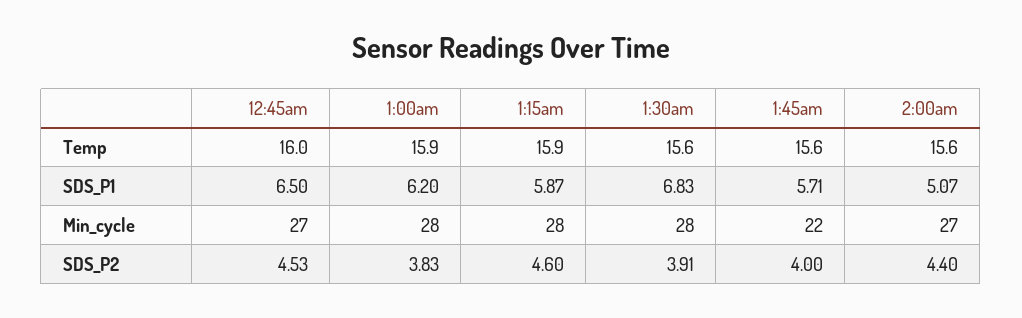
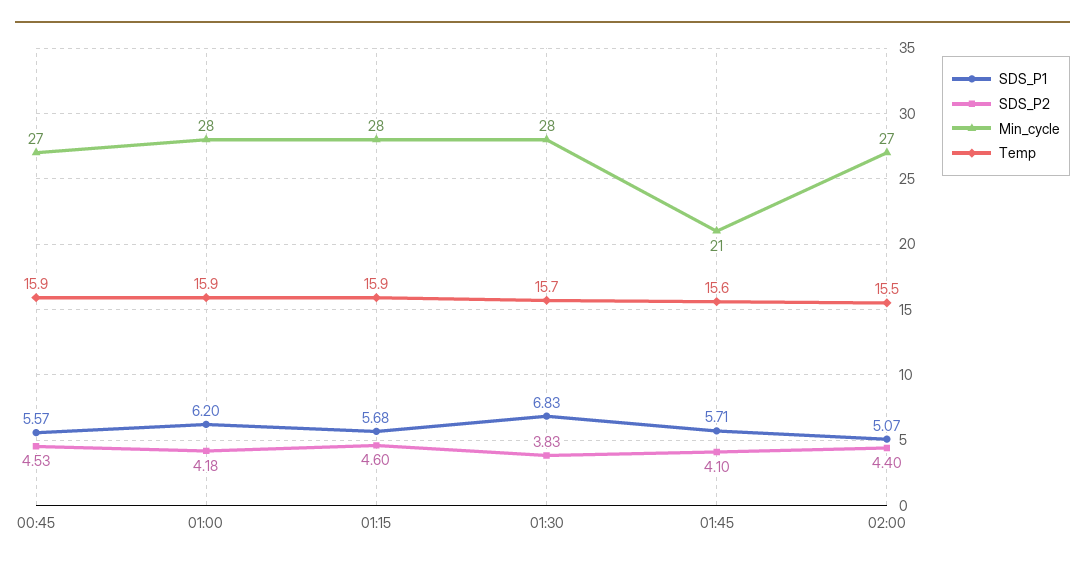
  {
    "Temp": {
-     "12:45am": 16,
+     "12:45am": 15.9,
      "1:00am": 15.9,
      "1:15am": 15.9,
-     "1:30am": 15.6,
+     "1:30am": 15.7,
      "1:45am": 15.6,
-     "2:00am": 15.6
+     "2:00am": 15.5
    },
    "SDS_P1": {
-     "12:45am": 6.5,
+     "12:45am": 5.57,
      "1:00am": 6.2,
-     "1:15am": 5.87,
+     "1:15am": 5.68,
      "1:30am": 6.83,
      "1:45am": 5.71,
      "2:00am": 5.07
    },
    "Min_cycle": {
      "12:45am": 27,
      "1:00am": 28,
      "1:15am": 28,
      "1:30am": 28,
-     "1:45am": 22,
+     "1:45am": 21,
      "2:00am": 27
    },
    "SDS_P2": {
      "12:45am": 4.53,
-     "1:00am": 3.83,
+     "1:00am": 4.18,
      "1:15am": 4.6,
-     "1:30am": 3.91,
+     "1:30am": 3.83,
-     "1:45am": 4,
+     "1:45am": 4.1,
      "2:00am": 4.4
    }
  }

